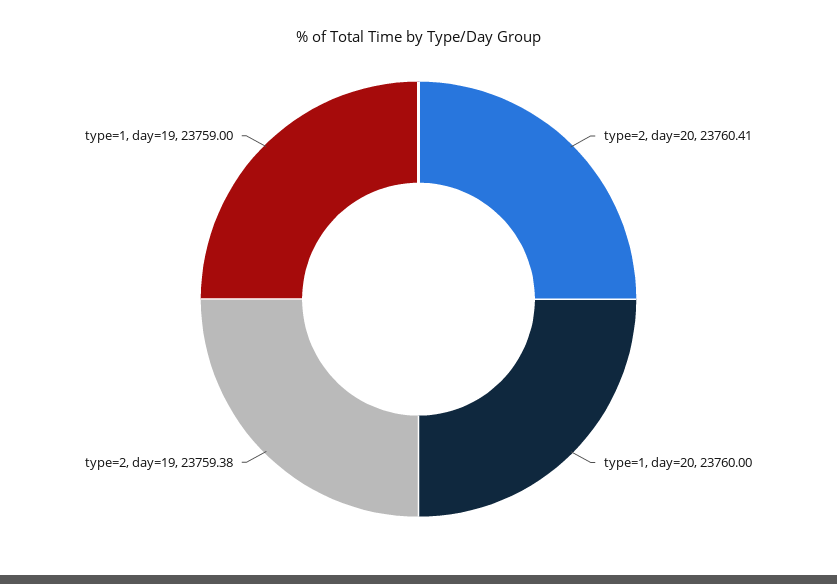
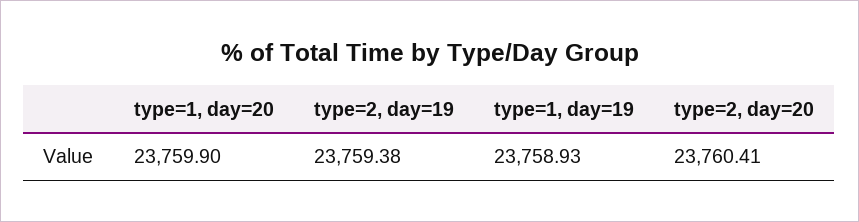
  {
    "type=2, day=20": 23760.41,
-   "type=1, day=20": 23760,
+   "type=1, day=20": 23759.9,
    "type=2, day=19": 23759.38,
-   "type=1, day=19": 23759
+   "type=1, day=19": 23758.93
  }

